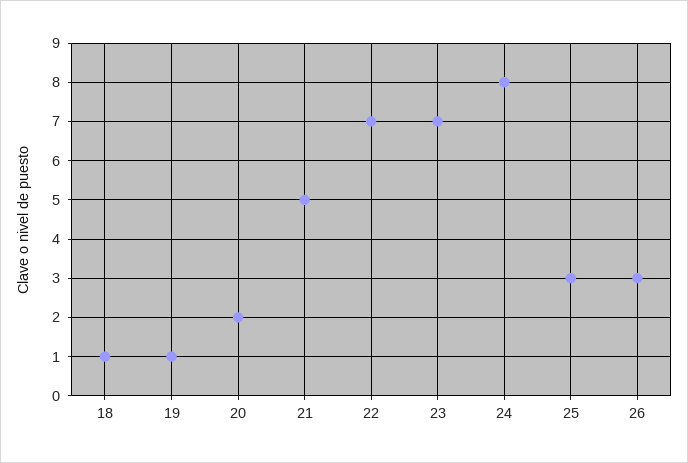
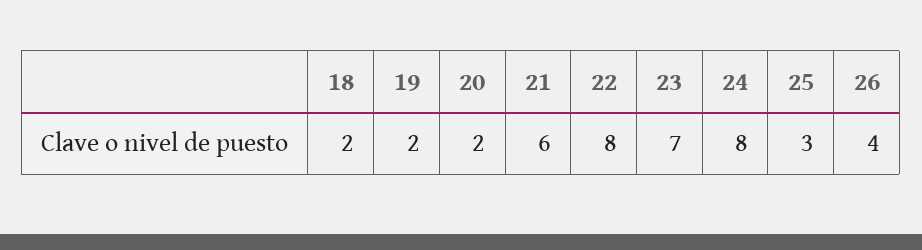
  {
-   "18": 1,
+   "18": 2,
-   "19": 1,
+   "19": 2,
    "20": 2,
-   "21": 5,
+   "21": 6,
-   "22": 7,
+   "22": 8,
    "23": 7,
    "24": 8,
    "25": 3,
-   "26": 3
+   "26": 4
  }

